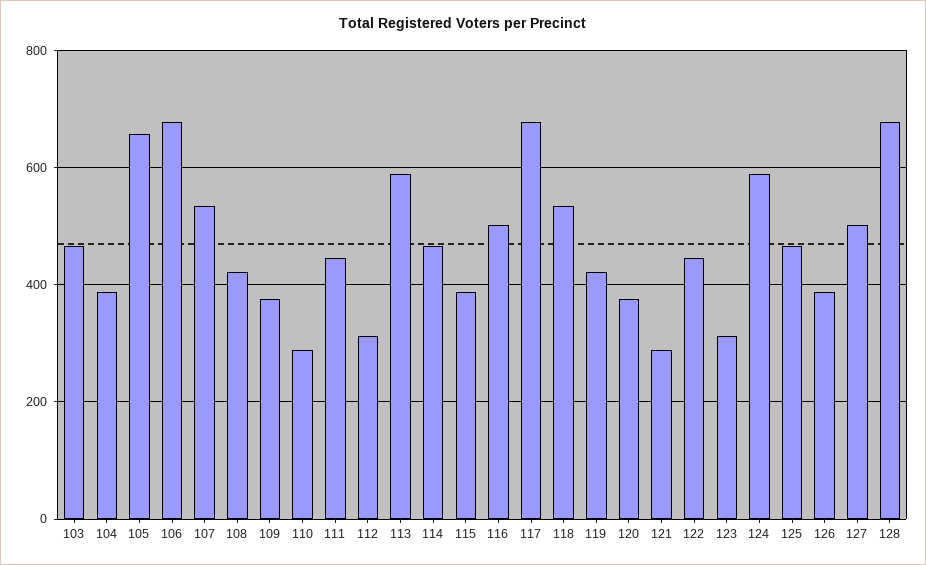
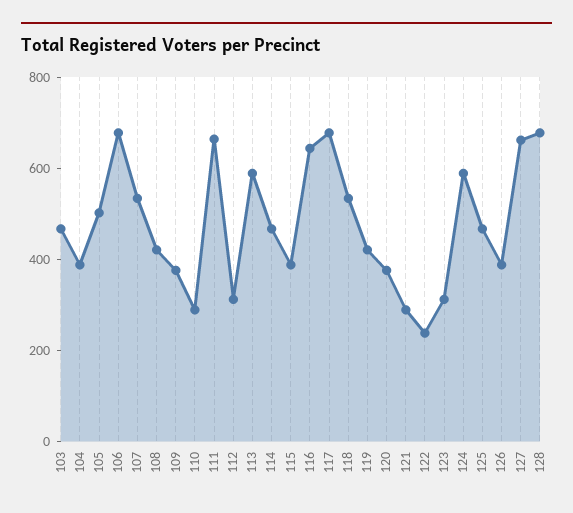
  {
    "103": 460,
    "104": 380,
-   "105": 660,
+   "105": 500,
    "106": 680,
    "107": 540,
    "108": 420,
    "109": 380,
    "110": 280,
-   "111": 440,
+   "111": 650,
    "112": 320,
    "113": 580,
    "114": 460,
    "115": 380,
-   "116": 500,
+   "116": 650,
    "117": 680,
    "118": 540,
    "119": 420,
    "120": 380,
    "121": 280,
-   "122": 440,
+   "122": 250,
    "123": 320,
    "124": 580,
    "125": 460,
    "126": 380,
-   "127": 500,
+   "127": 650,
    "128": 680
  }

